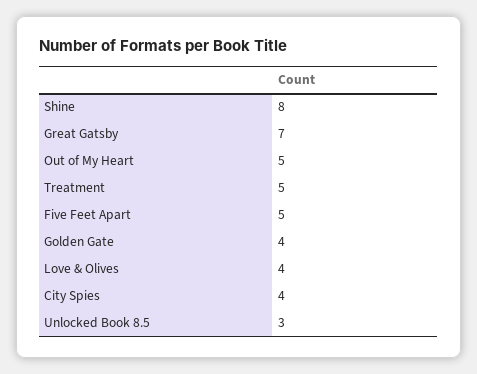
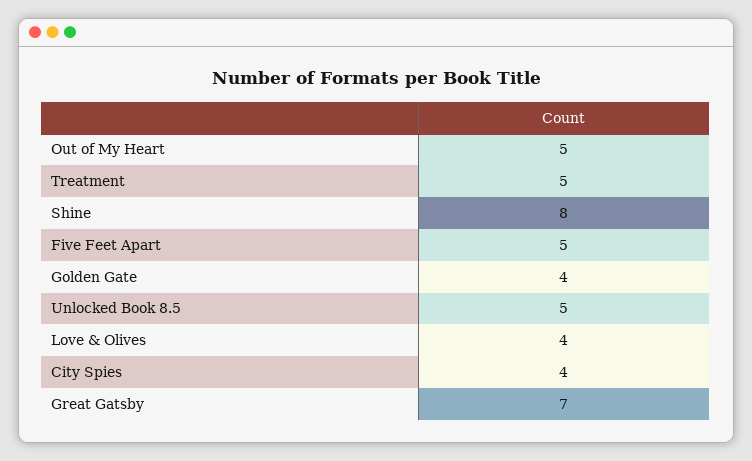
  {
    "Shine": 8,
    "Great Gatsby": 7,
    "Out of My Heart": 5,
    "Treatment": 5,
    "Five Feet Apart": 5,
    "Golden Gate": 4,
    "Love & Olives": 4,
    "City Spies": 4,
-   "Unlocked Book 8.5": 3
+   "Unlocked Book 8.5": 5
  }

